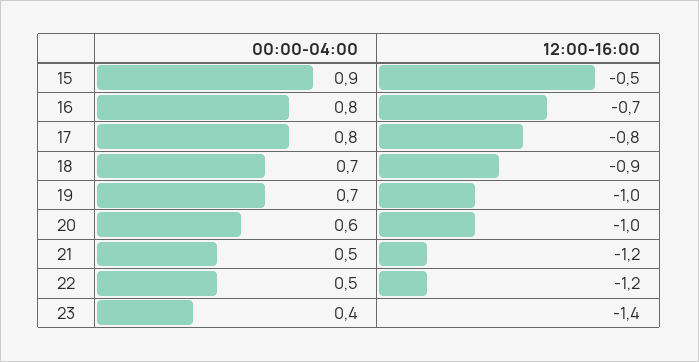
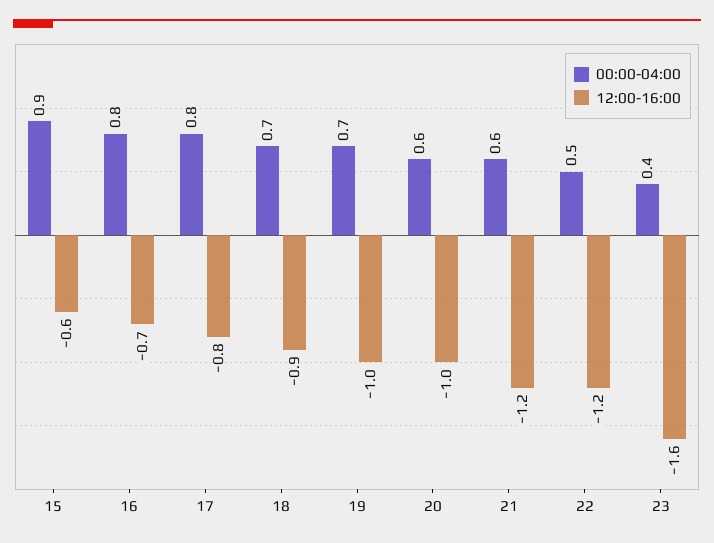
  {
    "00:00-04:00": {
      "15": 0.9,
      "16": 0.8,
      "17": 0.8,
      "18": 0.7,
      "19": 0.7,
      "20": 0.6,
-     "21": 0.5,
+     "21": 0.6,
      "22": 0.5,
      "23": 0.4
    },
    "12:00-16:00": {
-     "15": -0.5,
+     "15": -0.6,
      "16": -0.7,
      "17": -0.8,
      "18": -0.9,
      "19": -1,
      "20": -1,
      "21": -1.2,
      "22": -1.2,
-     "23": -1.4
+     "23": -1.6
    }
  }

